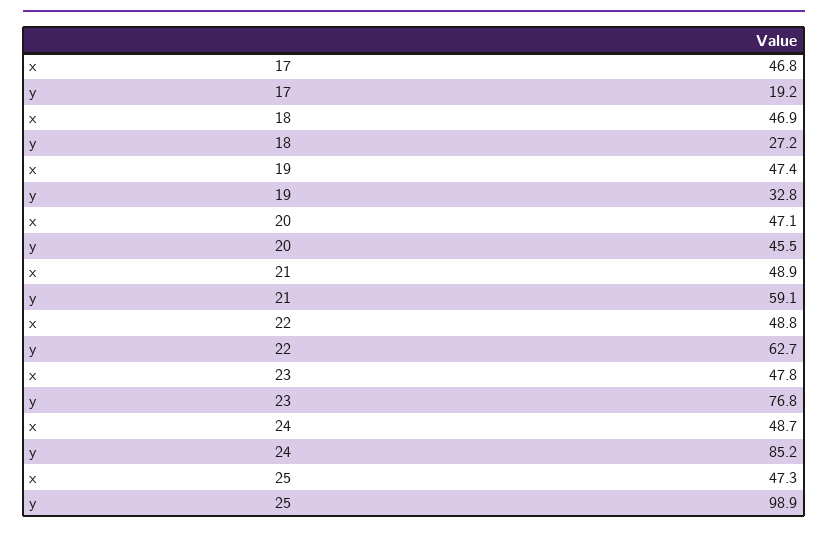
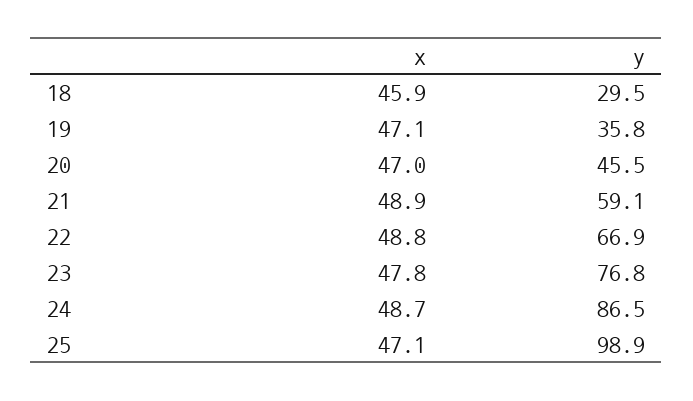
  {
    "x": {
-     "17": 46.8,
-     "18": 46.9,
+     "18": 45.9,
-     "19": 47.4,
+     "19": 47.1,
-     "20": 47.1,
+     "20": 47,
      "21": 48.9,
      "22": 48.8,
      "23": 47.8,
      "24": 48.7,
-     "25": 47.3
+     "25": 47.1
    },
    "y": {
-     "17": 19.2,
-     "18": 27.2,
+     "18": 29.5,
-     "19": 32.8,
+     "19": 35.8,
      "20": 45.5,
      "21": 59.1,
-     "22": 62.7,
+     "22": 66.9,
      "23": 76.8,
-     "24": 85.2,
+     "24": 86.5,
      "25": 98.9
    }
  }

